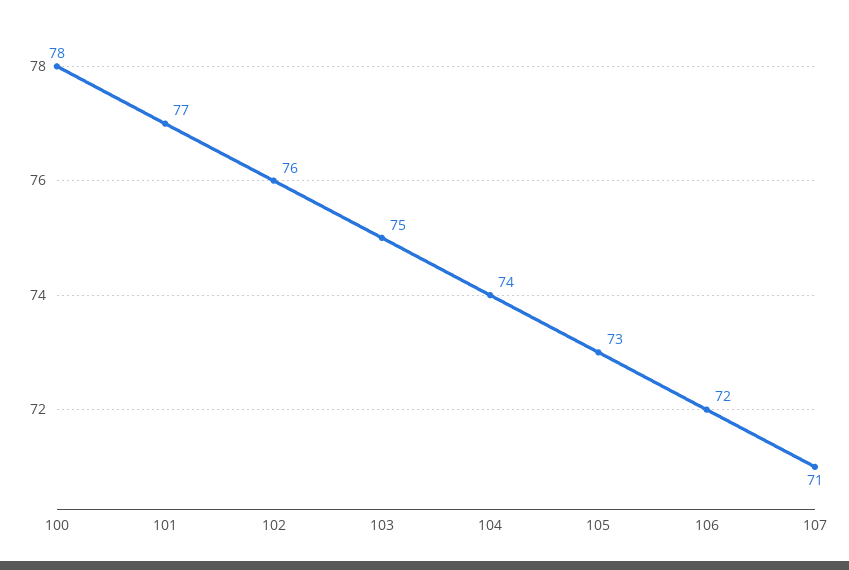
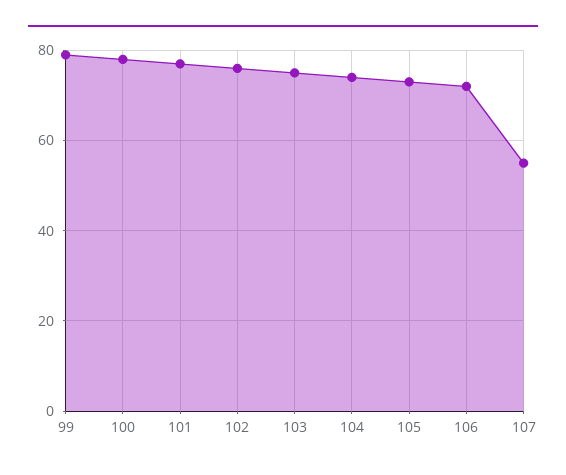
  {
    "100": 78,
    "101": 77,
    "102": 76,
    "103": 75,
    "104": 74,
    "105": 73,
    "106": 72,
-   "107": 71
+   "107": 55,
+   "99": 80
  }

